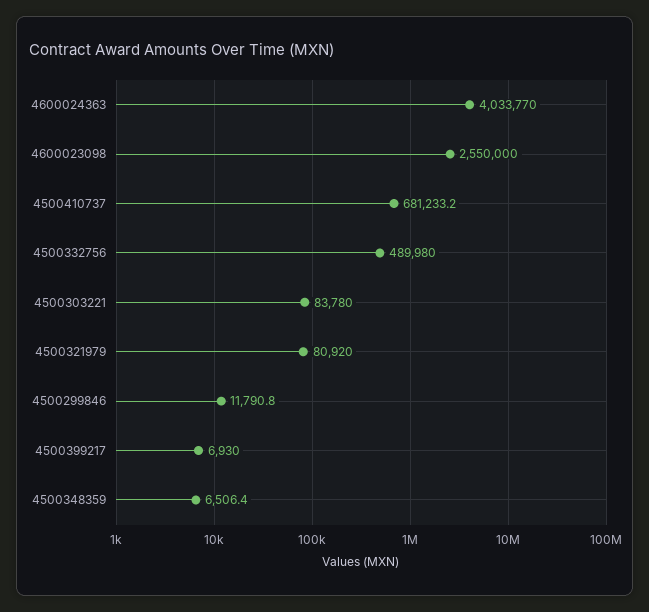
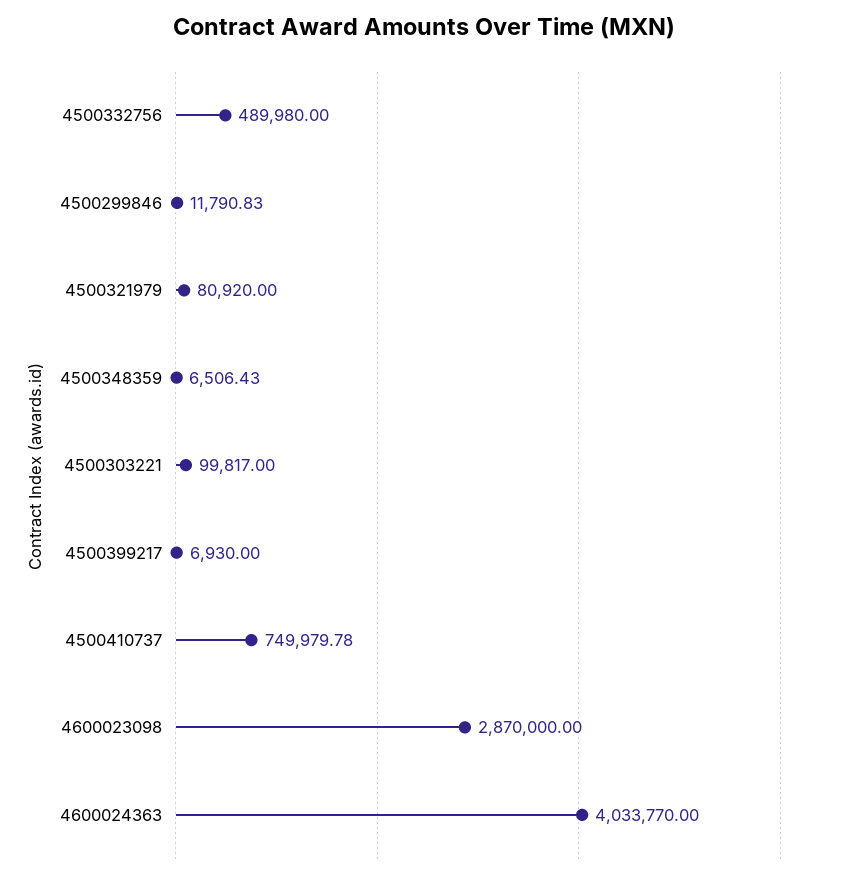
  {
    "4600024363": 4033770,
-   "4600023098": 2550000,
+   "4600023098": 2870000,
-   "4500410737": 681233.2,
+   "4500410737": 749979.78,
    "4500332756": 489980,
-   "4500303221": 83780,
+   "4500303221": 99817,
    "4500321979": 80920,
    "4500299846": 11790.83,
    "4500399217": 6930,
    "4500348359": 6506.43
  }

